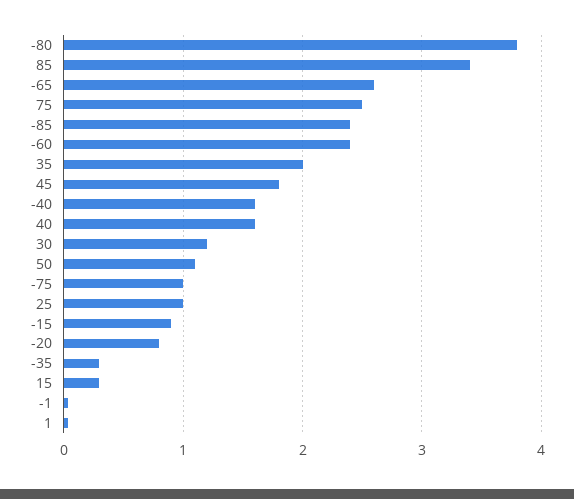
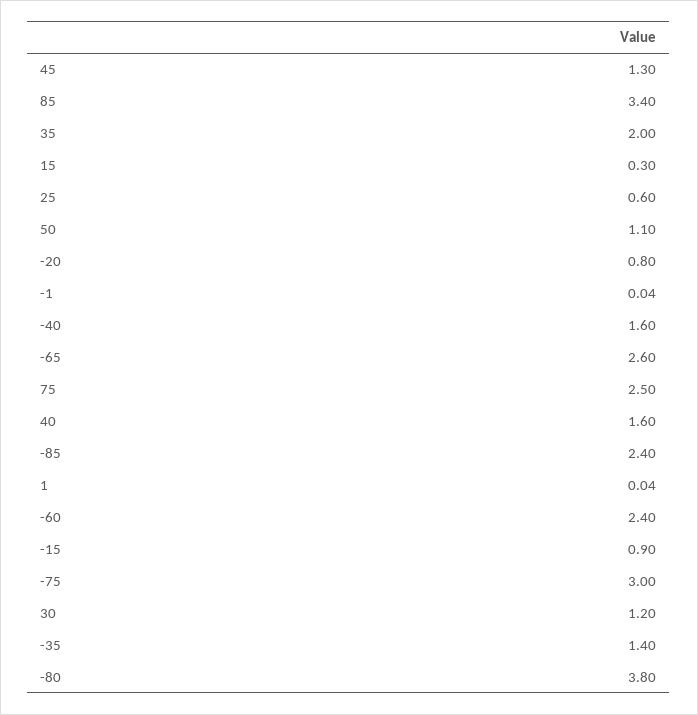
  {
    "-80": 3.8,
    "85": 3.4,
    "-65": 2.6,
    "75": 2.5,
    "-85": 2.4,
    "-60": 2.4,
    "35": 2,
-   "45": 1.8,
+   "45": 1.3,
    "-40": 1.6,
    "40": 1.6,
    "30": 1.2,
    "50": 1.1,
-   "-75": 1,
+   "-75": 3,
-   "25": 1,
+   "25": 0.6,
    "-15": 0.9,
    "-20": 0.8,
-   "-35": 0.3,
+   "-35": 1.4,
    "15": 0.3,
    "-1": 0.04,
    "1": 0.04
  }

